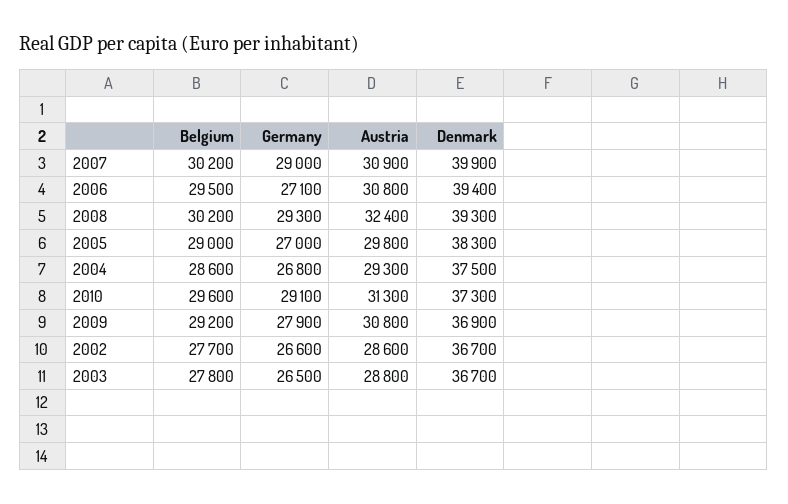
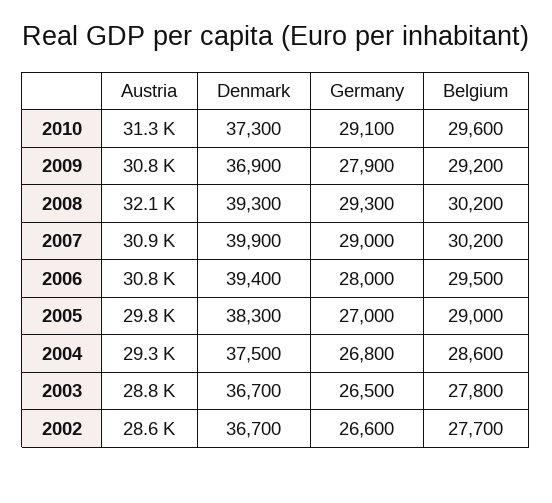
  {
    "Belgium": {
      "2007": 30200,
      "2006": 29500,
      "2008": 30200,
      "2005": 29000,
      "2004": 28600,
      "2010": 29600,
      "2009": 29200,
      "2002": 27700,
      "2003": 27800
    },
    "Germany": {
      "2007": 29000,
-     "2006": 27100,
+     "2006": 28000,
      "2008": 29300,
      "2005": 27000,
      "2004": 26800,
      "2010": 29100,
      "2009": 27900,
      "2002": 26600,
      "2003": 26500
    },
    "Austria": {
      "2007": 30900,
      "2006": 30800,
-     "2008": 32400,
+     "2008": 32100,
      "2005": 29800,
      "2004": 29300,
      "2010": 31300,
      "2009": 30800,
      "2002": 28600,
      "2003": 28800
    },
    "Denmark": {
      "2007": 39900,
      "2006": 39400,
      "2008": 39300,
      "2005": 38300,
      "2004": 37500,
      "2010": 37300,
      "2009": 36900,
      "2002": 36700,
      "2003": 36700
    }
  }

